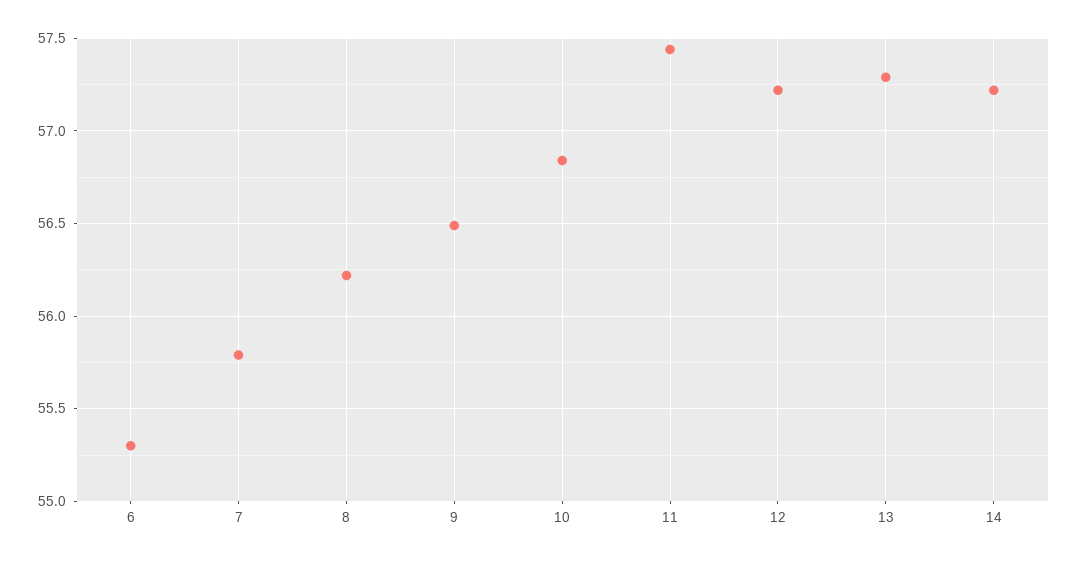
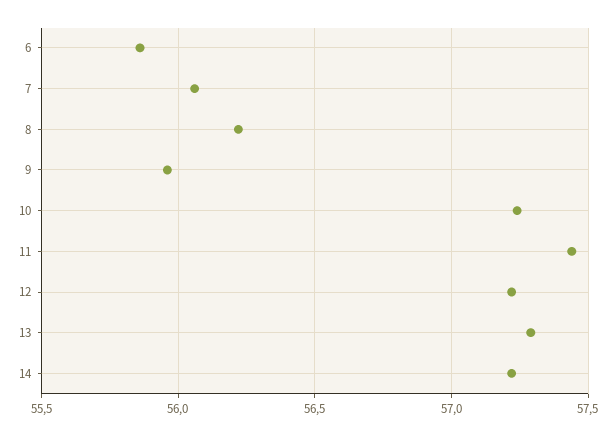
  {
-   "6": 55.3,
+   "6": 55.85,
-   "7": 55.8,
+   "7": 56.05,
    "8": 56.2,
-   "9": 56.5,
+   "9": 55.95,
-   "10": 56.85,
+   "10": 57.25,
    "11": 57.45,
    "12": 57.2,
    "13": 57.3,
    "14": 57.2
  }

